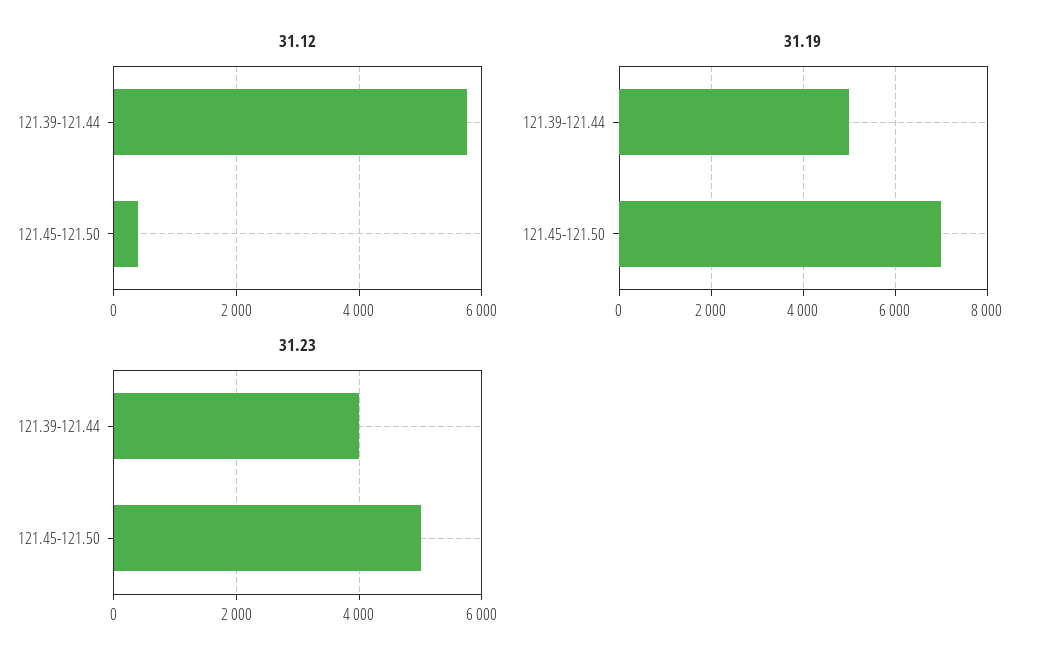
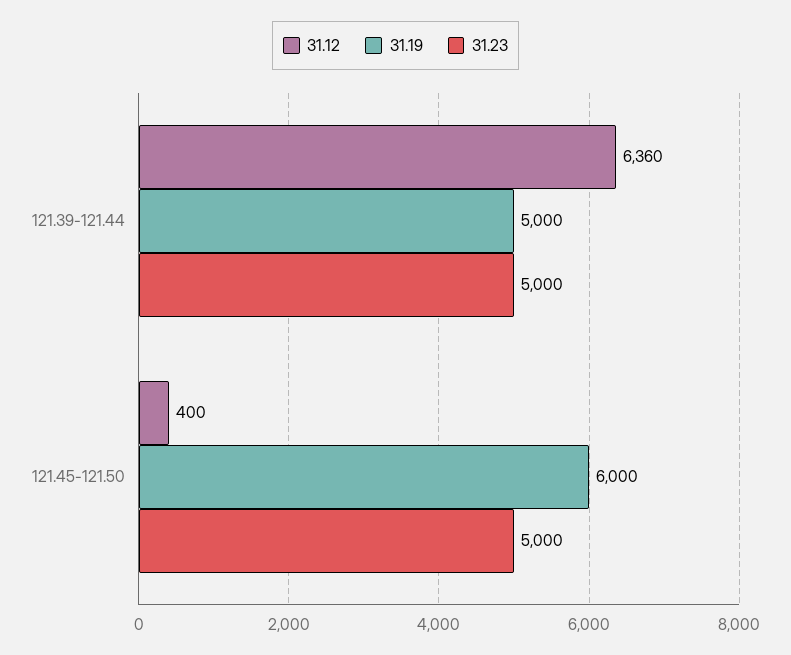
  {
    "31.12": {
-     "121.39-121.44": 5800,
+     "121.39-121.44": 6360,
      "121.45-121.50": 400
    },
    "31.19": {
      "121.39-121.44": 5000,
-     "121.45-121.50": 7000
+     "121.45-121.50": 6000
    },
    "31.23": {
-     "121.39-121.44": 4000,
+     "121.39-121.44": 5000,
      "121.45-121.50": 5000
    }
  }

